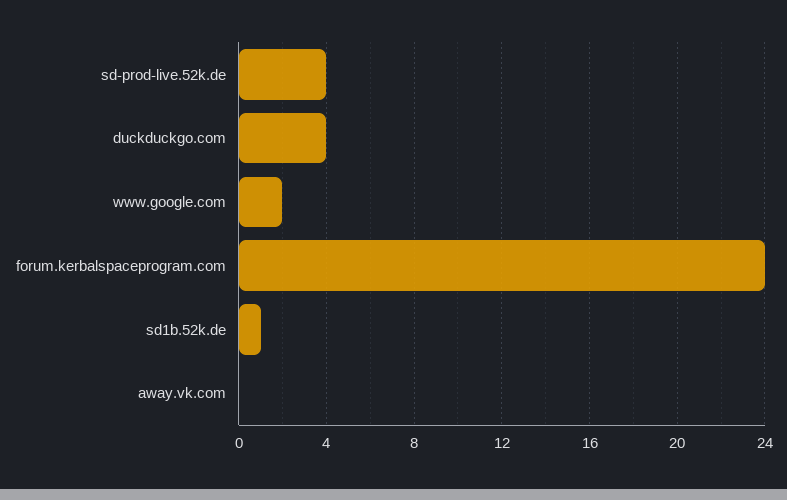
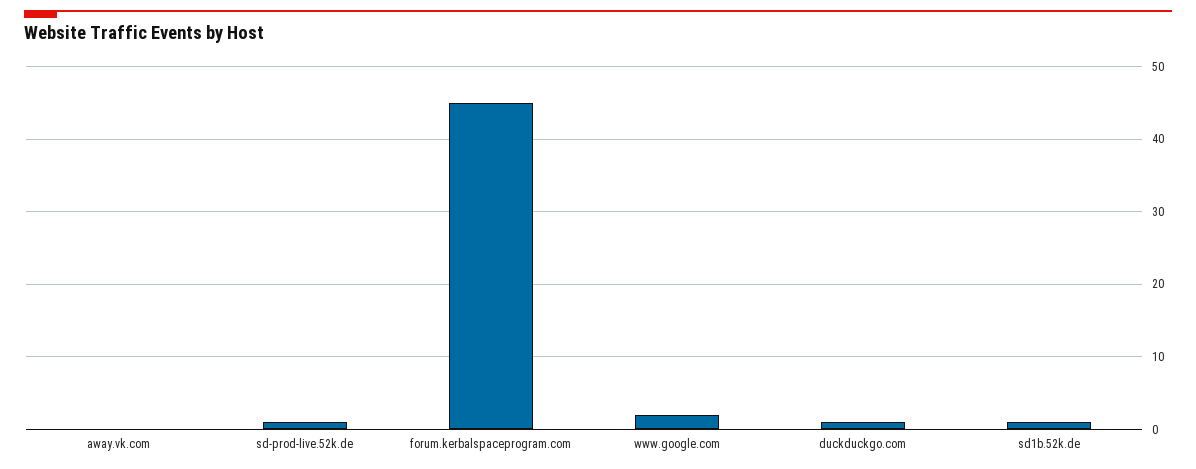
  {
-   "sd-prod-live.52k.de": 4,
+   "sd-prod-live.52k.de": 1,
-   "duckduckgo.com": 4,
+   "duckduckgo.com": 1,
    "www.google.com": 2,
-   "forum.kerbalspaceprogram.com": 24,
+   "forum.kerbalspaceprogram.com": 45,
    "sd1b.52k.de": 1,
    "away.vk.com": 0
  }

